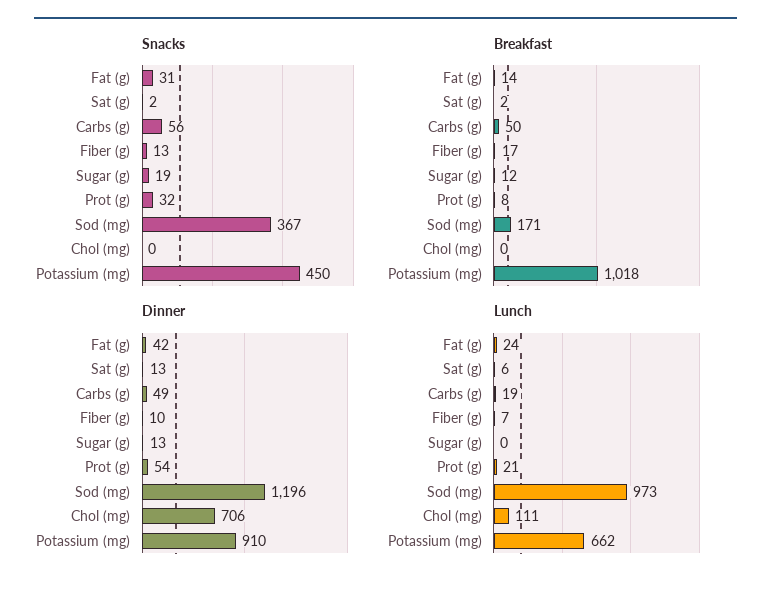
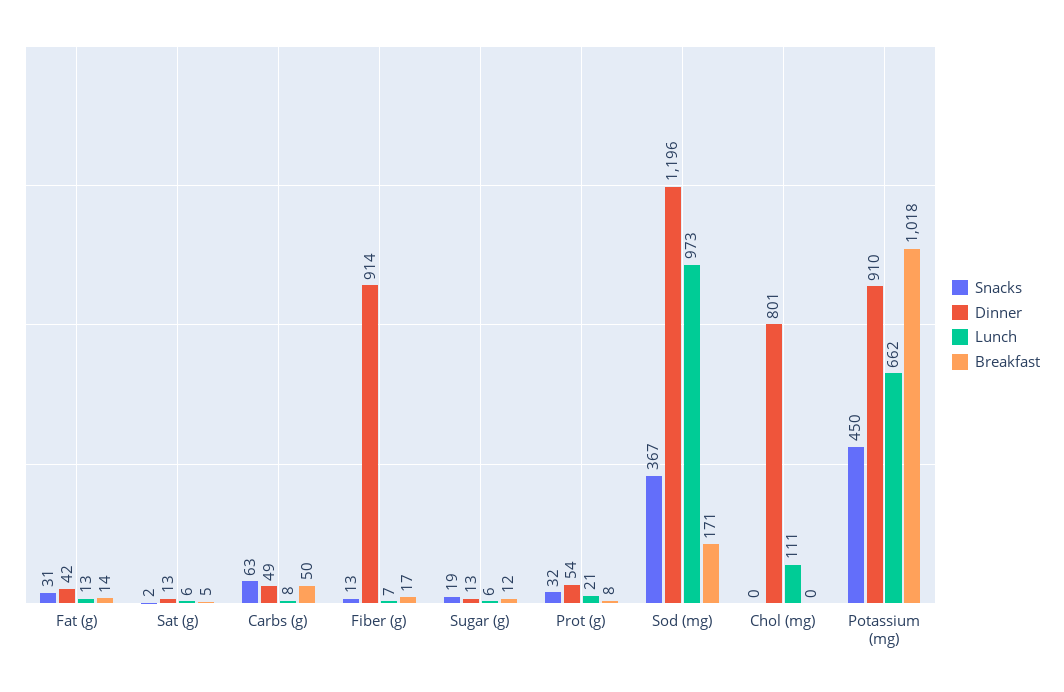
  {
    "Snacks": {
      "Fat (g)": 31,
      "Sat (g)": 2,
-     "Carbs (g)": 56,
+     "Carbs (g)": 63,
      "Fiber (g)": 13,
      "Sugar (g)": 19,
      "Prot (g)": 32,
      "Sod (mg)": 367,
      "Chol (mg)": 0,
      "Potassium (mg)": 450
    },
    "Breakfast": {
      "Fat (g)": 14,
-     "Sat (g)": 2,
+     "Sat (g)": 5,
      "Carbs (g)": 50,
      "Fiber (g)": 17,
      "Sugar (g)": 12,
      "Prot (g)": 8,
      "Sod (mg)": 171,
      "Chol (mg)": 0,
      "Potassium (mg)": 1018
    },
    "Dinner": {
      "Fat (g)": 42,
      "Sat (g)": 13,
      "Carbs (g)": 49,
-     "Fiber (g)": 10,
+     "Fiber (g)": 914,
      "Sugar (g)": 13,
      "Prot (g)": 54,
      "Sod (mg)": 1196,
-     "Chol (mg)": 706,
+     "Chol (mg)": 801,
      "Potassium (mg)": 910
    },
    "Lunch": {
-     "Fat (g)": 24,
+     "Fat (g)": 13,
      "Sat (g)": 6,
-     "Carbs (g)": 19,
+     "Carbs (g)": 8,
      "Fiber (g)": 7,
-     "Sugar (g)": 0,
+     "Sugar (g)": 6,
      "Prot (g)": 21,
      "Sod (mg)": 973,
      "Chol (mg)": 111,
      "Potassium (mg)": 662
    }
  }

